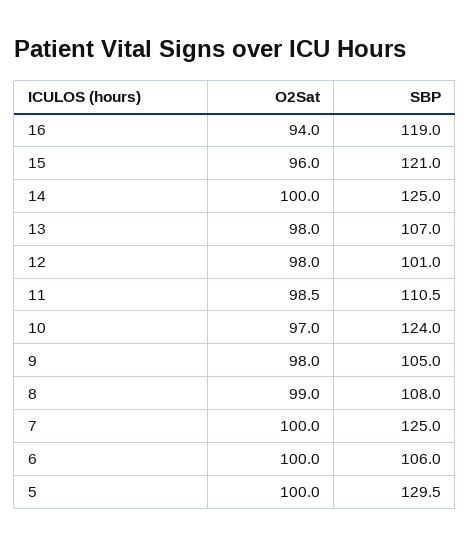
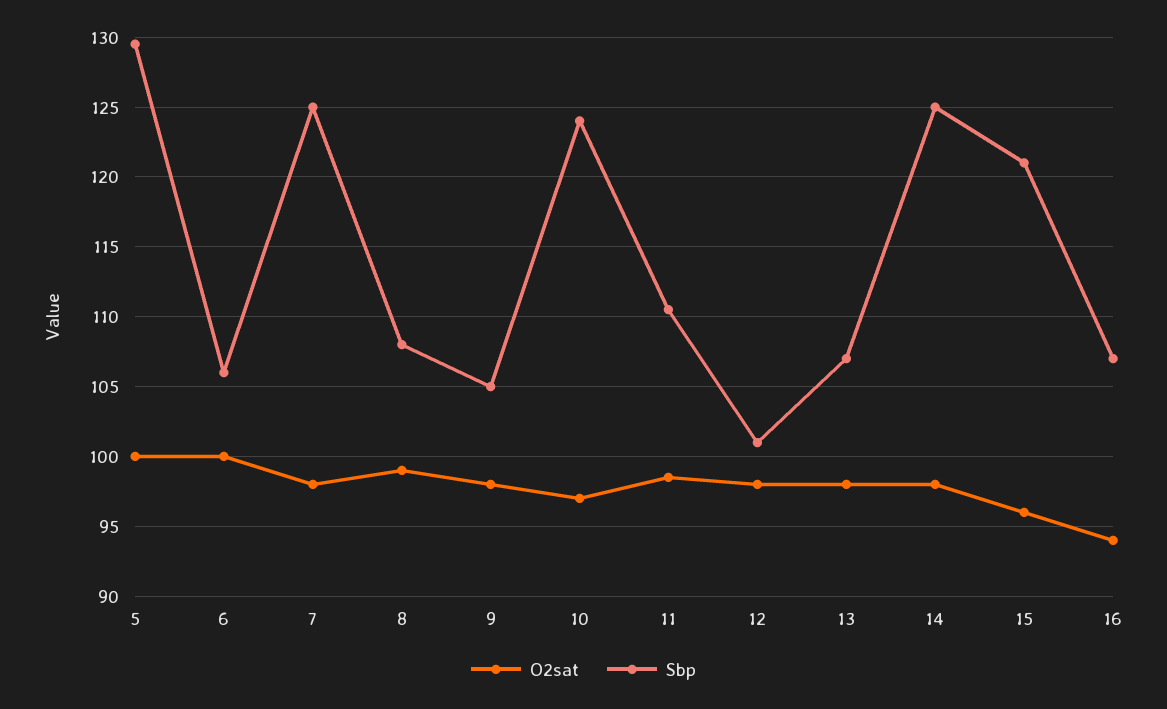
  {
    "O2Sat": {
      "16": 94,
      "15": 96,
-     "14": 100,
+     "14": 98,
      "13": 98,
      "12": 98,
      "11": 98.5,
      "10": 97,
      "9": 98,
      "8": 99,
-     "7": 100,
+     "7": 98,
      "6": 100,
      "5": 100
    },
    "SBP": {
-     "16": 119,
+     "16": 107,
      "15": 121,
      "14": 125,
      "13": 107,
      "12": 101,
      "11": 110.5,
      "10": 124,
      "9": 105,
      "8": 108,
      "7": 125,
      "6": 106,
      "5": 129.5
    }
  }

